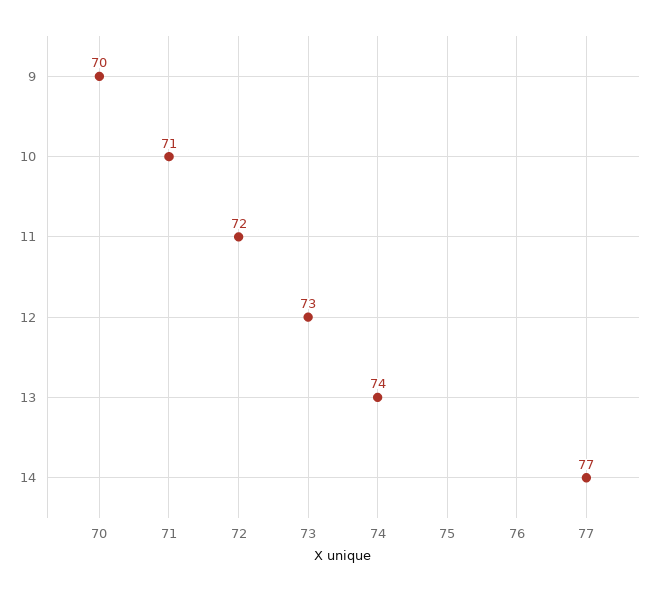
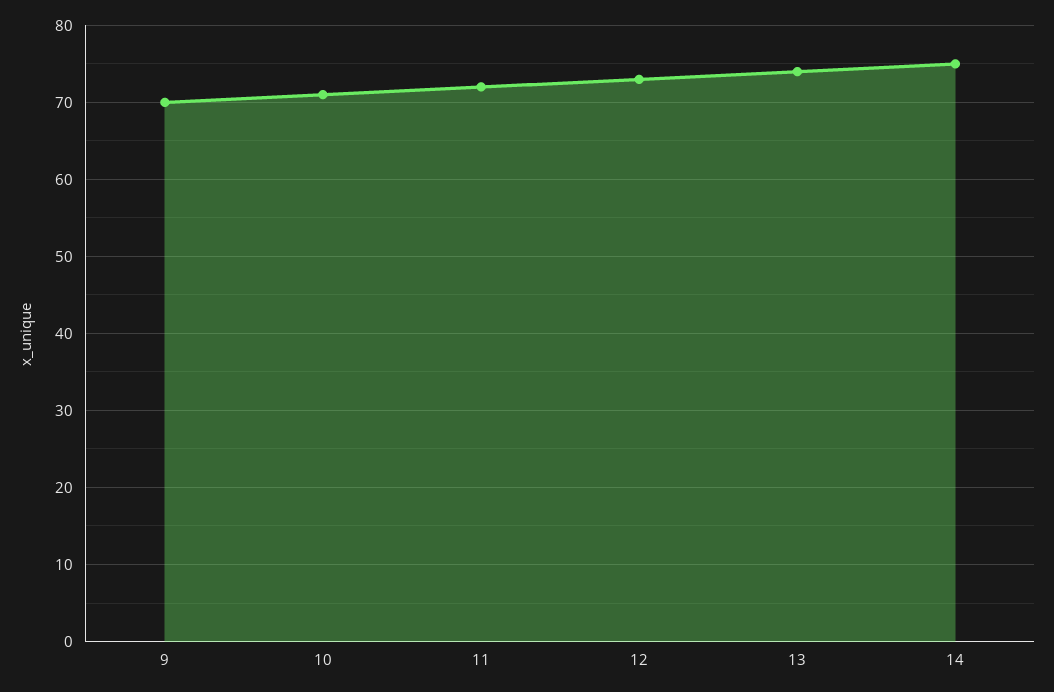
  {
    "9": 70,
    "10": 71,
    "11": 72,
    "12": 73,
    "13": 74,
-   "14": 77
+   "14": 75
  }

